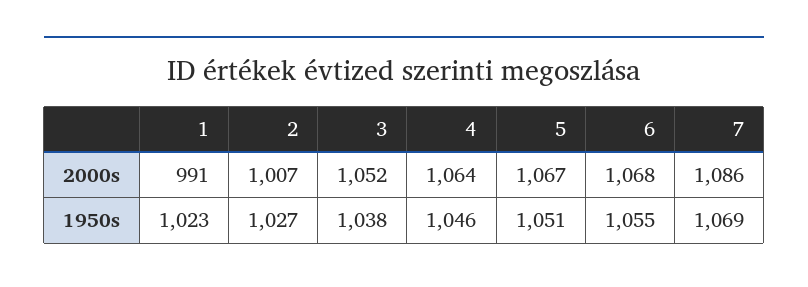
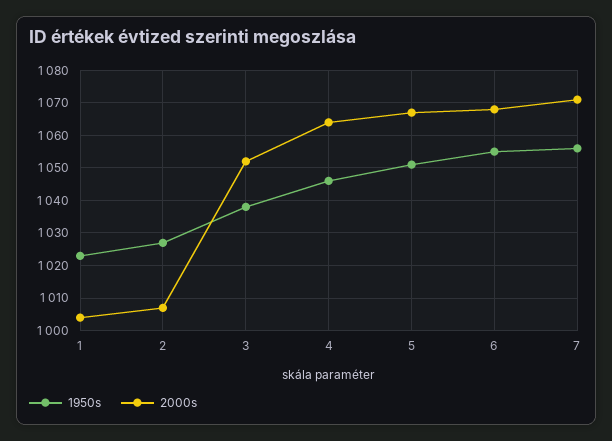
  {
    "2000s": {
-     "1": 991,
+     "1": 1005,
      "2": 1007,
      "3": 1052,
      "4": 1064,
      "5": 1067,
      "6": 1068,
-     "7": 1086
+     "7": 1070
    },
    "1950s": {
      "1": 1023,
      "2": 1027,
      "3": 1038,
      "4": 1046,
      "5": 1051,
      "6": 1055,
-     "7": 1069
+     "7": 1055
    }
  }

